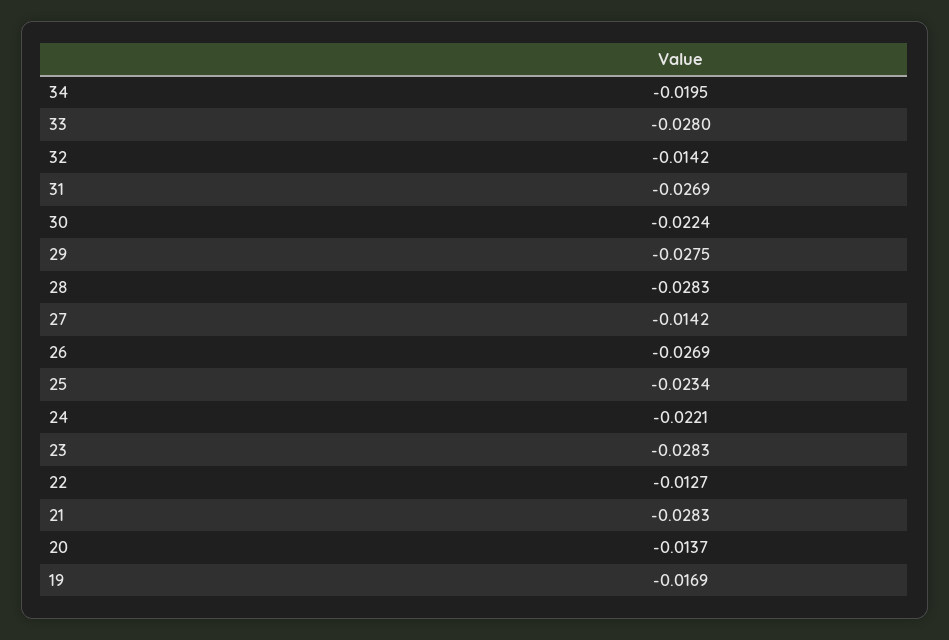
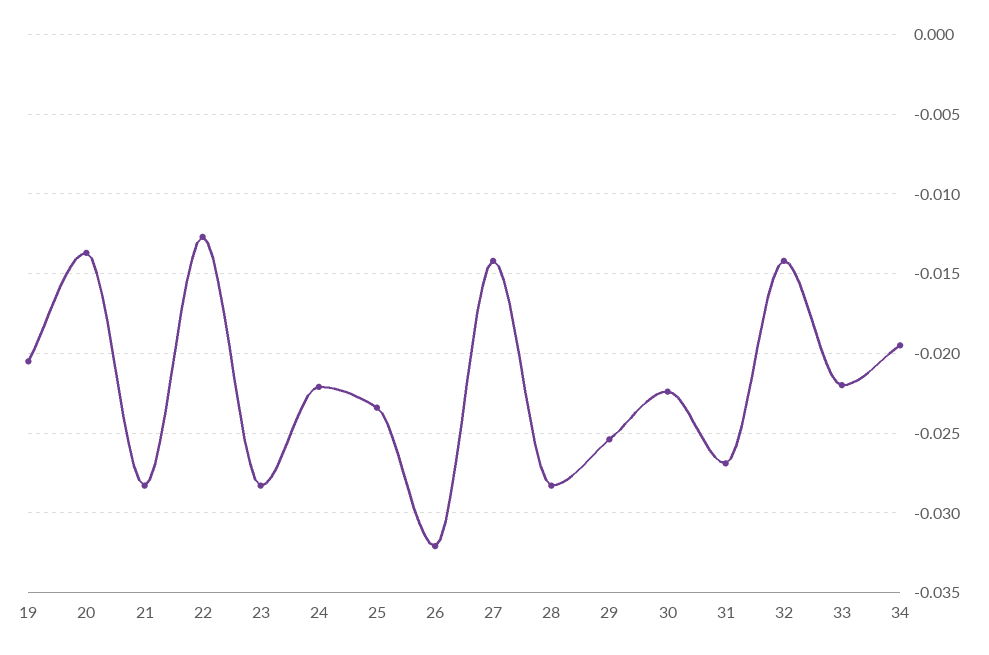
  {
    "34": -0.0195,
-   "33": -0.028,
+   "33": -0.022,
    "32": -0.0142,
    "31": -0.0269,
    "30": -0.0224,
-   "29": -0.0275,
+   "29": -0.0255,
    "28": -0.0283,
    "27": -0.0142,
-   "26": -0.0269,
+   "26": -0.032,
    "25": -0.0234,
    "24": -0.0221,
    "23": -0.0283,
    "22": -0.0127,
    "21": -0.0283,
    "20": -0.0137,
-   "19": -0.0169
+   "19": -0.0205
  }

